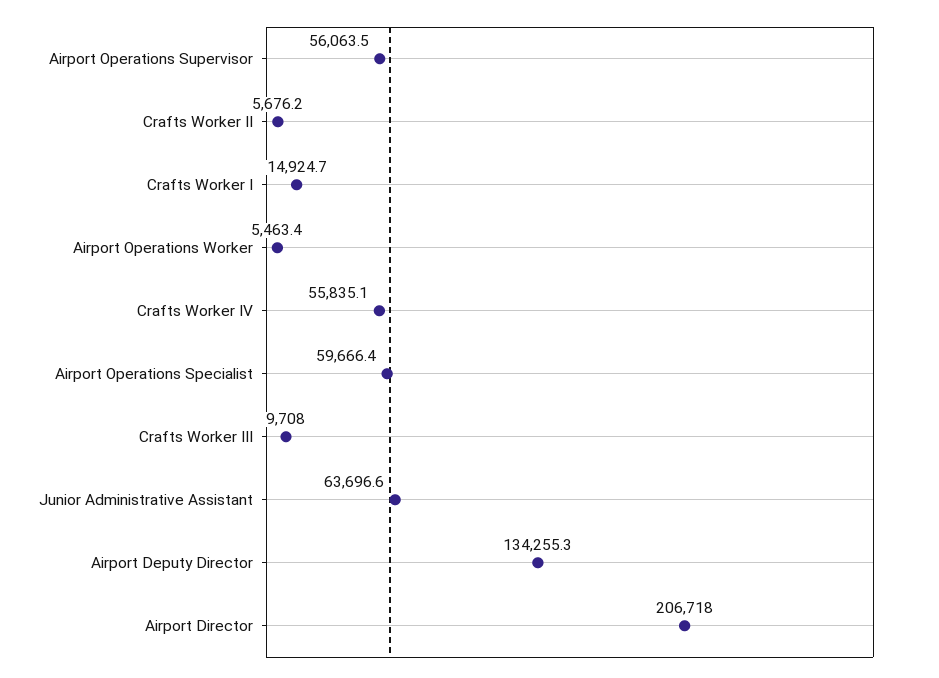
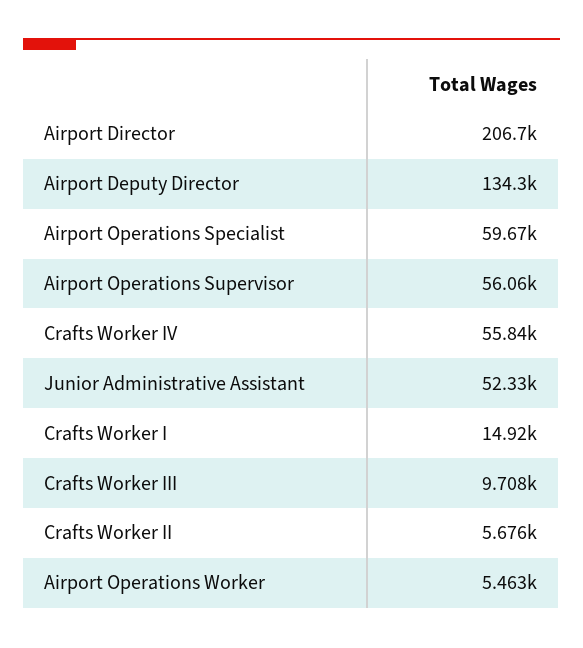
  {
    "Airport Operations Supervisor": 56063.5,
    "Crafts Worker II": 5676.2,
    "Crafts Worker I": 14924.7,
    "Airport Operations Worker": 5463.4,
    "Crafts Worker IV": 55835.1,
    "Airport Operations Specialist": 59666.4,
    "Crafts Worker III": 9708,
-   "Junior Administrative Assistant": 63696.6,
+   "Junior Administrative Assistant": 52330,
    "Airport Deputy Director": 134255.3,
    "Airport Director": 206718
  }

